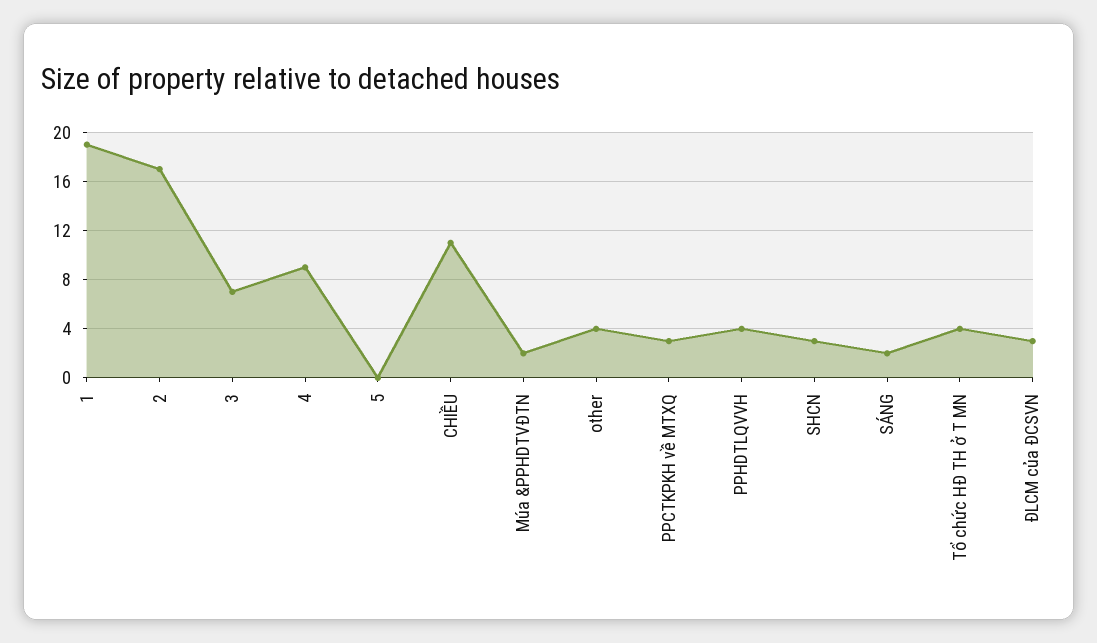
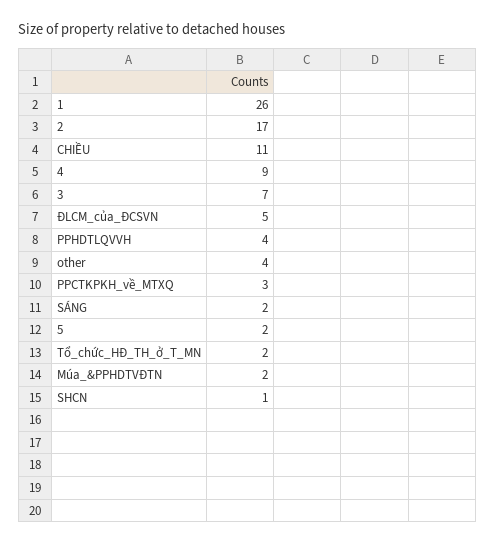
  {
-   "1": 19,
+   "1": 26,
    "2": 17,
    "3": 7,
    "4": 9,
-   "5": 0,
+   "5": 2,
    "CHIỀU": 11,
    "Múa &PPHDTVĐTN": 2,
    "other": 4,
    "PPCTKPKH về MTXQ": 3,
    "PPHDTLQVVH": 4,
-   "SHCN": 3,
+   "SHCN": 1,
    "SÁNG": 2,
-   "Tổ chức HĐ TH ở T MN": 4,
+   "Tổ chức HĐ TH ở T MN": 2,
-   "ĐLCM của ĐCSVN": 3
+   "ĐLCM của ĐCSVN": 5
  }

